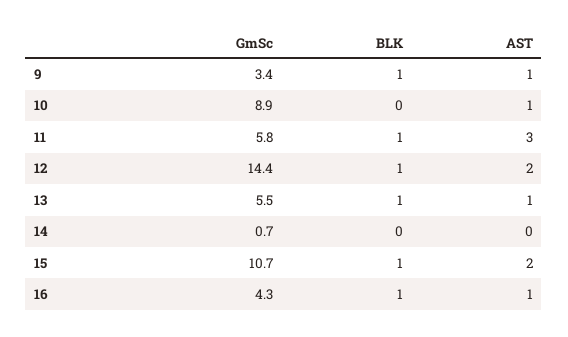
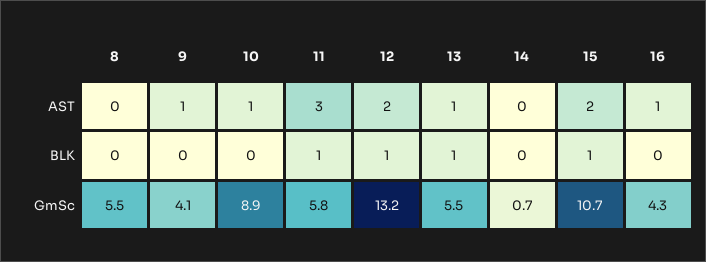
  {
    "GmSc": {
-     "9": 3.4,
+     "9": 4.1,
      "10": 8.9,
      "11": 5.8,
-     "12": 14.4,
+     "12": 13.2,
      "13": 5.5,
      "14": 0.7,
      "15": 10.7,
-     "16": 4.3
+     "16": 4.3,
+     "8": 5.5
    },
    "BLK": {
-     "9": 1,
+     "9": 0,
      "10": 0,
      "11": 1,
      "12": 1,
      "13": 1,
      "14": 0,
      "15": 1,
-     "16": 1
+     "16": 0,
+     "8": 0
    },
    "AST": {
      "9": 1,
      "10": 1,
      "11": 3,
      "12": 2,
      "13": 1,
      "14": 0,
      "15": 2,
-     "16": 1
+     "16": 1,
+     "8": 0
    }
  }

